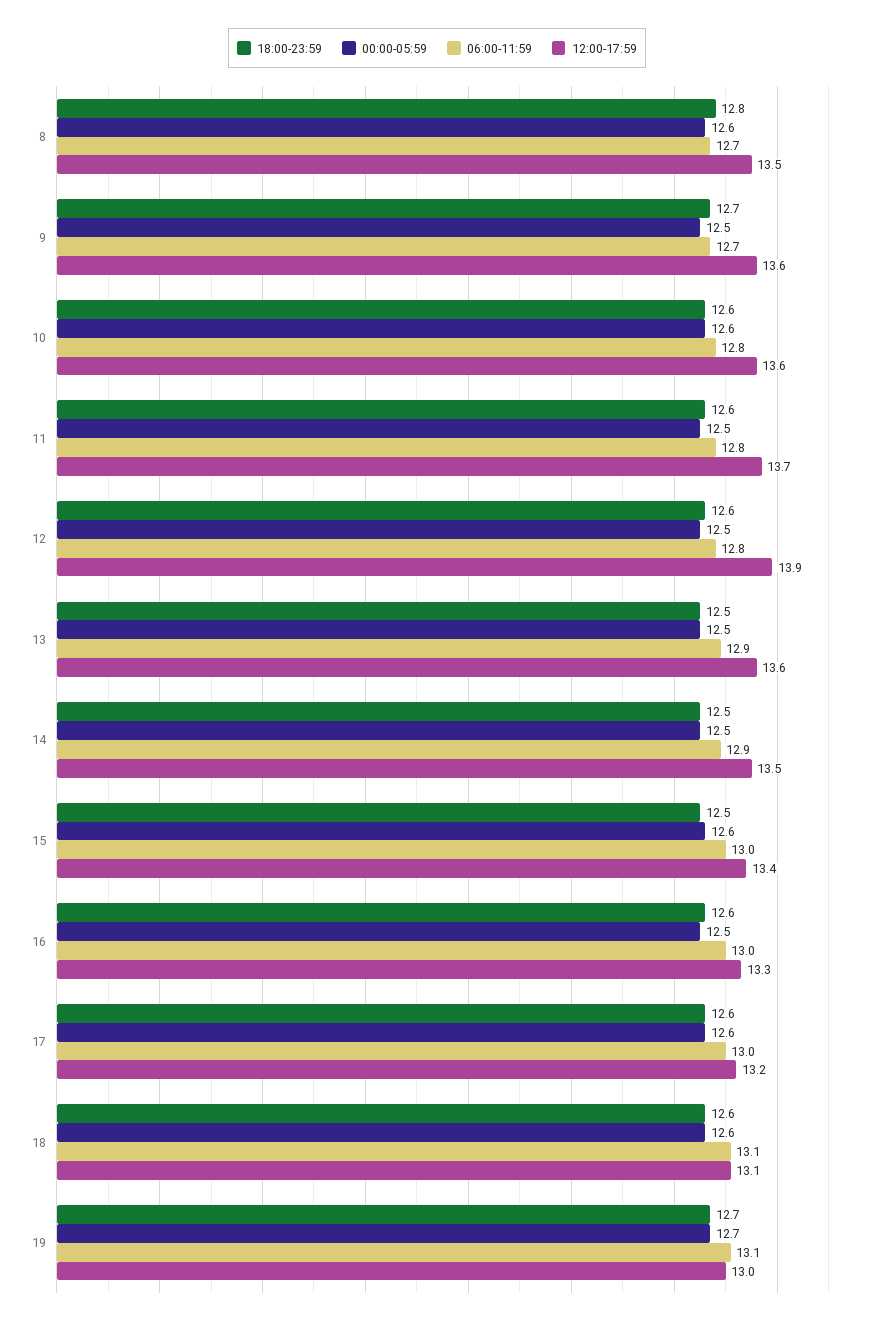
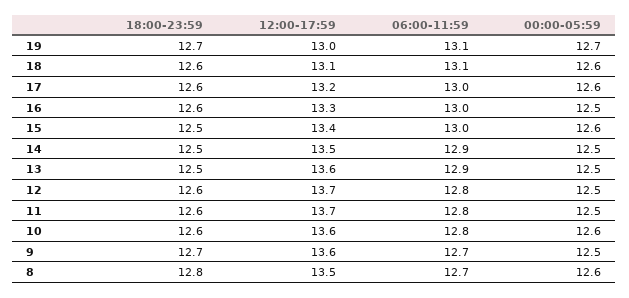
  {
    "18:00-23:59": {
      "8": 12.8,
      "9": 12.7,
      "10": 12.6,
      "11": 12.6,
      "12": 12.6,
      "13": 12.5,
      "14": 12.5,
      "15": 12.5,
      "16": 12.6,
      "17": 12.6,
      "18": 12.6,
      "19": 12.7
    },
    "00:00-05:59": {
      "8": 12.6,
      "9": 12.5,
      "10": 12.6,
      "11": 12.5,
      "12": 12.5,
      "13": 12.5,
      "14": 12.5,
      "15": 12.6,
      "16": 12.5,
      "17": 12.6,
      "18": 12.6,
      "19": 12.7
    },
    "06:00-11:59": {
      "8": 12.7,
      "9": 12.7,
      "10": 12.8,
      "11": 12.8,
      "12": 12.8,
      "13": 12.9,
      "14": 12.9,
      "15": 13,
      "16": 13,
      "17": 13,
      "18": 13.1,
      "19": 13.1
    },
    "12:00-17:59": {
      "8": 13.5,
      "9": 13.6,
      "10": 13.6,
      "11": 13.7,
-     "12": 13.9,
+     "12": 13.7,
      "13": 13.6,
      "14": 13.5,
      "15": 13.4,
      "16": 13.3,
      "17": 13.2,
      "18": 13.1,
      "19": 13
    }
  }

